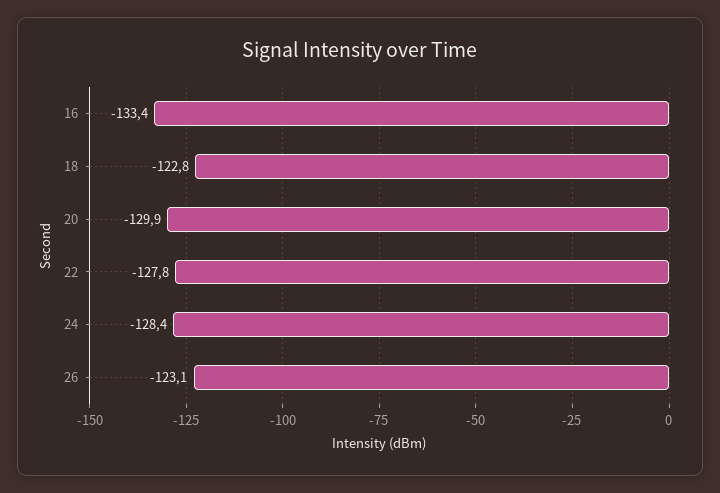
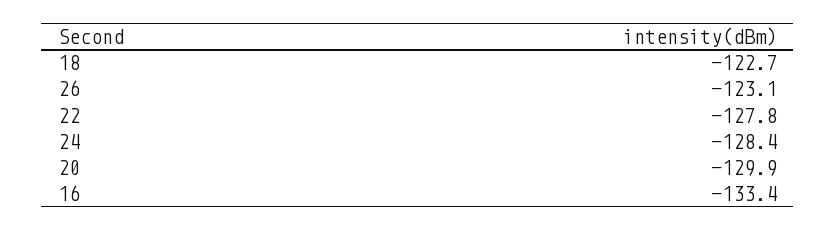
  {
    "16": -133.4,
-   "18": -122.8,
+   "18": -122.7,
    "20": -129.9,
    "22": -127.8,
    "24": -128.4,
    "26": -123.1
  }

